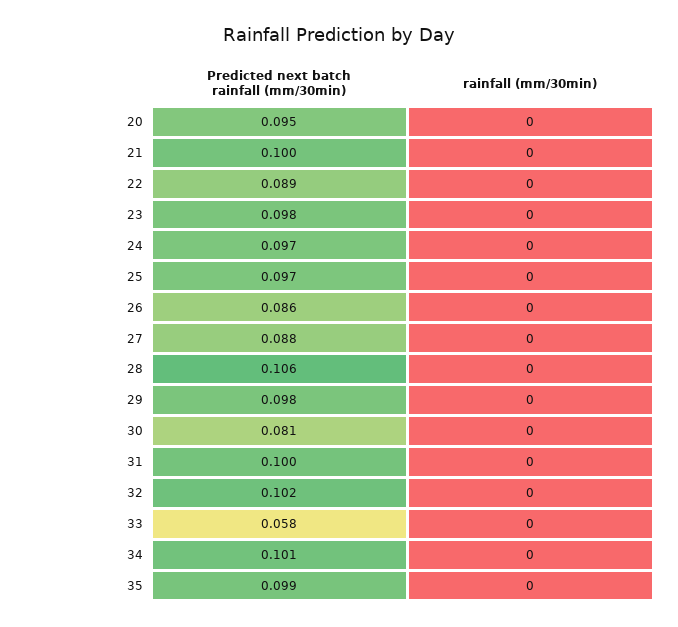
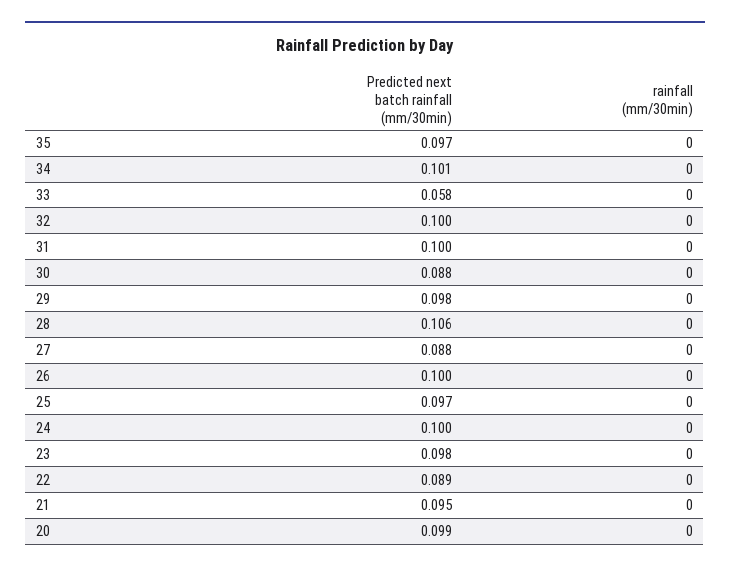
  {
    "Predicted next batch rainfall (mm/30min)": {
-     "20": 0.095,
+     "20": 0.099,
-     "21": 0.1,
+     "21": 0.095,
      "22": 0.089,
      "23": 0.098,
-     "24": 0.097,
+     "24": 0.1,
      "25": 0.097,
-     "26": 0.086,
+     "26": 0.1,
      "27": 0.088,
      "28": 0.106,
      "29": 0.098,
-     "30": 0.081,
+     "30": 0.088,
      "31": 0.1,
-     "32": 0.102,
+     "32": 0.1,
      "33": 0.058,
      "34": 0.101,
-     "35": 0.099
+     "35": 0.097
    },
    "rainfall (mm/30min)": {
      "20": 0,
      "21": 0,
      "22": 0,
      "23": 0,
      "24": 0,
      "25": 0,
      "26": 0,
      "27": 0,
      "28": 0,
      "29": 0,
      "30": 0,
      "31": 0,
      "32": 0,
      "33": 0,
      "34": 0,
      "35": 0
    }
  }

